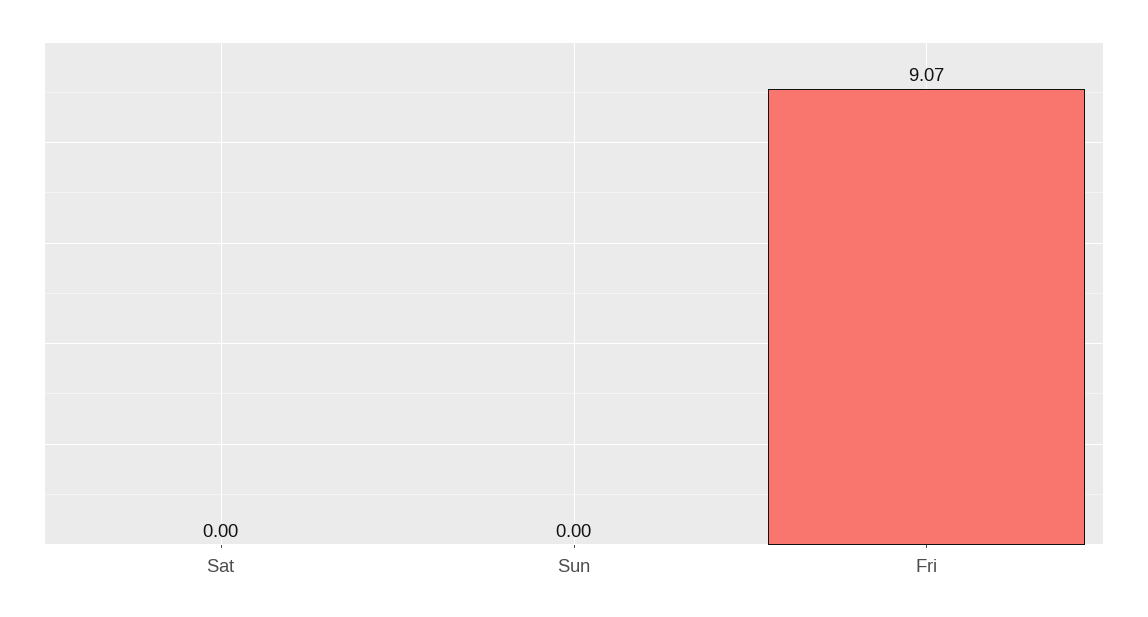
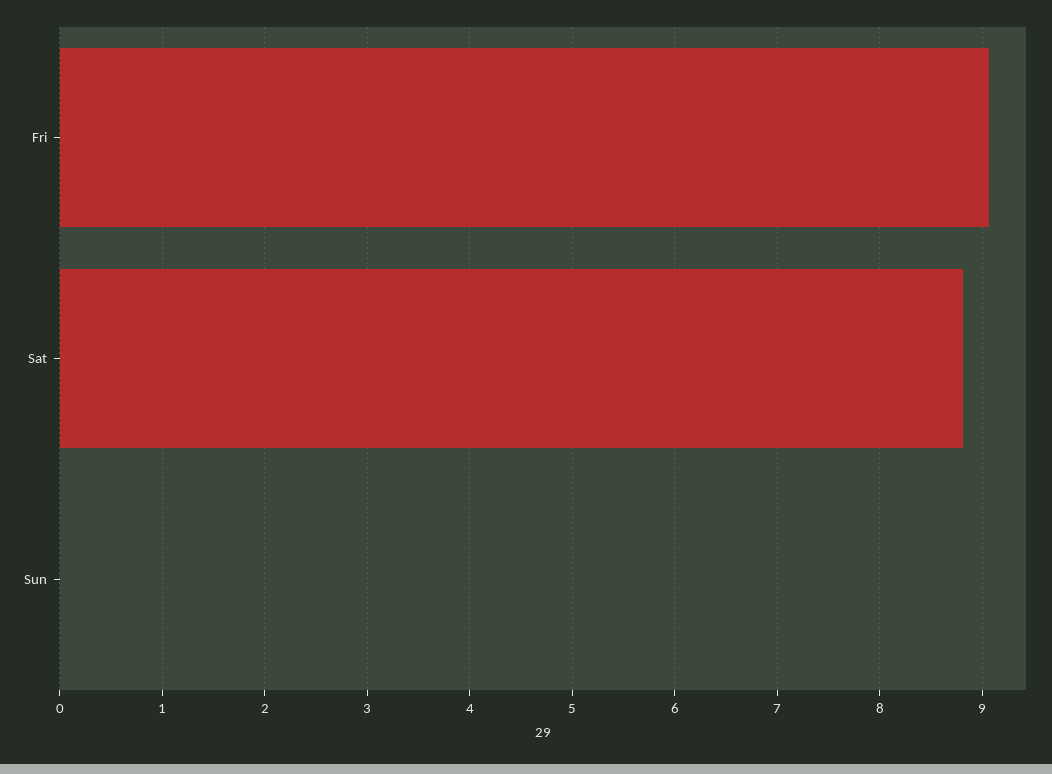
  {
-   "Sat": 0,
+   "Sat": 8.8,
    "Sun": 0,
    "Fri": 9.07
  }

